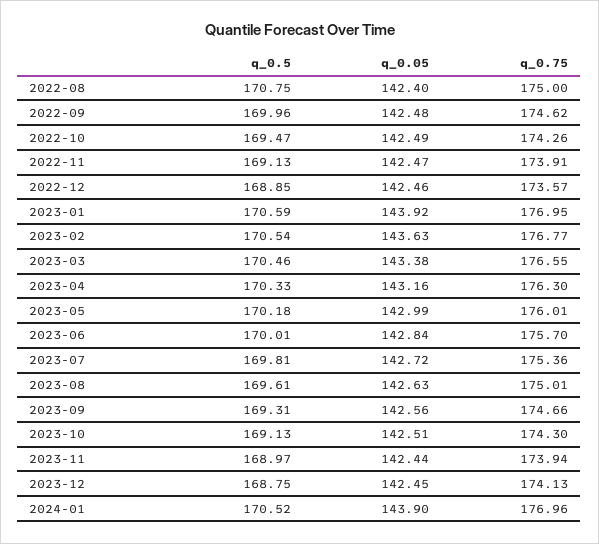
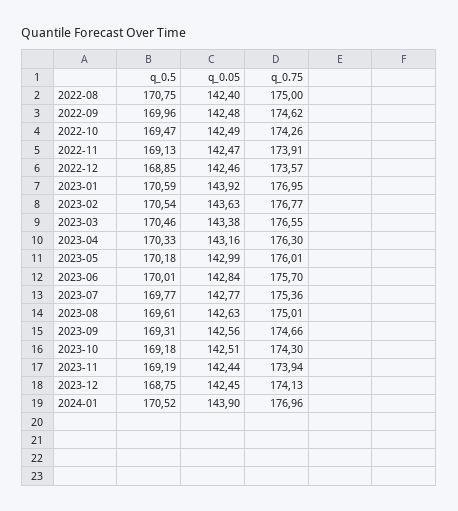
  {
    "q_0.5": {
      "2022-08": 170.75,
      "2022-09": 169.96,
      "2022-10": 169.47,
      "2022-11": 169.13,
      "2022-12": 168.85,
      "2023-01": 170.59,
      "2023-02": 170.54,
      "2023-03": 170.46,
      "2023-04": 170.33,
      "2023-05": 170.18,
      "2023-06": 170.01,
-     "2023-07": 169.81,
+     "2023-07": 169.77,
      "2023-08": 169.61,
      "2023-09": 169.31,
-     "2023-10": 169.13,
+     "2023-10": 169.18,
-     "2023-11": 168.97,
+     "2023-11": 169.19,
      "2023-12": 168.75,
      "2024-01": 170.52
    },
    "q_0.05": {
      "2022-08": 142.4,
      "2022-09": 142.48,
      "2022-10": 142.49,
      "2022-11": 142.47,
      "2022-12": 142.46,
      "2023-01": 143.92,
      "2023-02": 143.63,
      "2023-03": 143.38,
      "2023-04": 143.16,
      "2023-05": 142.99,
      "2023-06": 142.84,
-     "2023-07": 142.72,
+     "2023-07": 142.77,
      "2023-08": 142.63,
      "2023-09": 142.56,
      "2023-10": 142.51,
      "2023-11": 142.44,
      "2023-12": 142.45,
      "2024-01": 143.9
    },
    "q_0.75": {
      "2022-08": 175,
      "2022-09": 174.62,
      "2022-10": 174.26,
      "2022-11": 173.91,
      "2022-12": 173.57,
      "2023-01": 176.95,
      "2023-02": 176.77,
      "2023-03": 176.55,
      "2023-04": 176.3,
      "2023-05": 176.01,
      "2023-06": 175.7,
      "2023-07": 175.36,
      "2023-08": 175.01,
      "2023-09": 174.66,
      "2023-10": 174.3,
      "2023-11": 173.94,
      "2023-12": 174.13,
      "2024-01": 176.96
    }
  }

